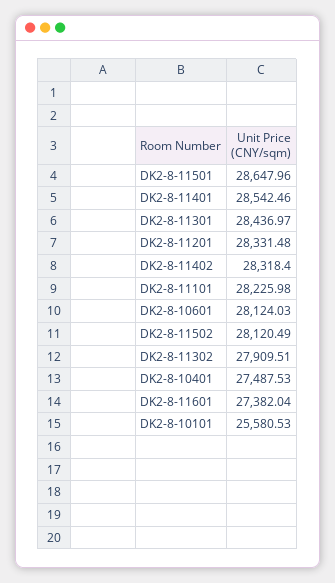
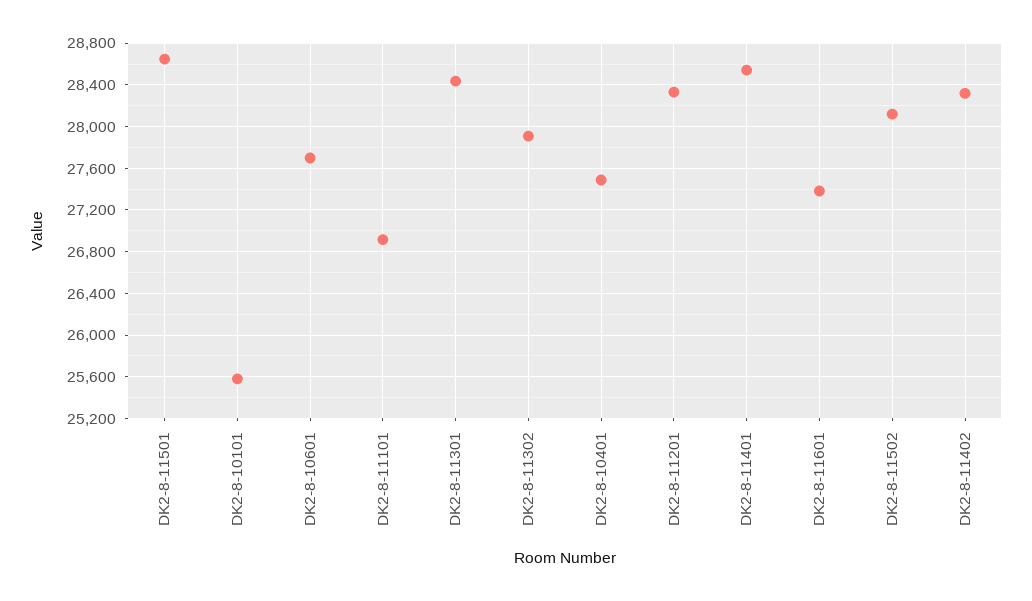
  {
    "DK2-8-11501": 28647.96,
    "DK2-8-11401": 28542.46,
    "DK2-8-11301": 28436.97,
    "DK2-8-11201": 28331.48,
    "DK2-8-11402": 28318.4,
-   "DK2-8-11101": 28225.98,
+   "DK2-8-11101": 26900,
-   "DK2-8-10601": 28124.03,
+   "DK2-8-10601": 27700,
    "DK2-8-11502": 28120.49,
    "DK2-8-11302": 27909.51,
    "DK2-8-10401": 27487.53,
    "DK2-8-11601": 27382.04,
    "DK2-8-10101": 25580.53
  }

